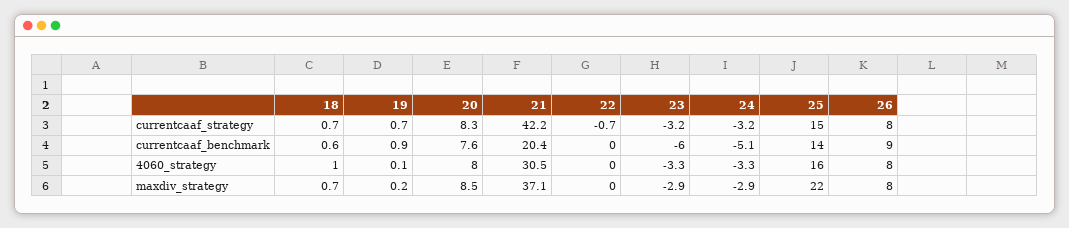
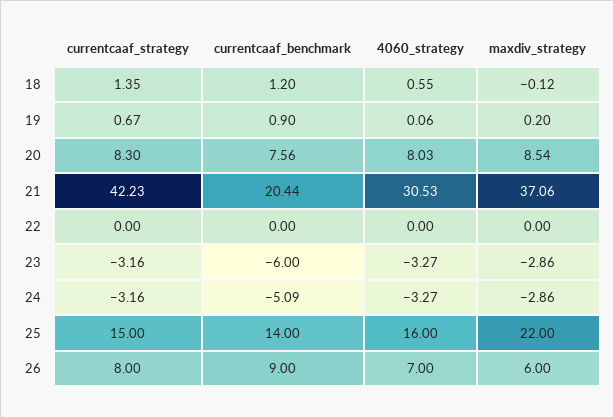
  {
    "18": {
-     "currentcaaf_strategy": 0.7,
+     "currentcaaf_strategy": 1.35,
-     "currentcaaf_benchmark": 0.6,
+     "currentcaaf_benchmark": 1.2,
-     "4060_strategy": 1,
+     "4060_strategy": 0.55,
-     "maxdiv_strategy": 0.7
+     "maxdiv_strategy": -0.12
    },
    "19": {
      "currentcaaf_strategy": 0.67,
      "currentcaaf_benchmark": 0.9,
      "4060_strategy": 0.06,
      "maxdiv_strategy": 0.2
    },
    "20": {
      "currentcaaf_strategy": 8.3,
      "currentcaaf_benchmark": 7.56,
      "4060_strategy": 8.03,
      "maxdiv_strategy": 8.54
    },
    "21": {
      "currentcaaf_strategy": 42.23,
      "currentcaaf_benchmark": 20.44,
      "4060_strategy": 30.53,
      "maxdiv_strategy": 37.06
    },
    "22": {
-     "currentcaaf_strategy": -0.7,
+     "currentcaaf_strategy": 0,
      "currentcaaf_benchmark": 0,
      "4060_strategy": 0,
      "maxdiv_strategy": 0
    },
    "23": {
      "currentcaaf_strategy": -3.16,
      "currentcaaf_benchmark": -6,
      "4060_strategy": -3.27,
      "maxdiv_strategy": -2.86
    },
    "24": {
      "currentcaaf_strategy": -3.16,
      "currentcaaf_benchmark": -5.09,
      "4060_strategy": -3.27,
      "maxdiv_strategy": -2.86
    },
    "25": {
      "currentcaaf_strategy": 15,
      "currentcaaf_benchmark": 14,
      "4060_strategy": 16,
      "maxdiv_strategy": 22
    },
    "26": {
      "currentcaaf_strategy": 8,
      "currentcaaf_benchmark": 9,
-     "4060_strategy": 8,
+     "4060_strategy": 7,
-     "maxdiv_strategy": 8
+     "maxdiv_strategy": 6
    }
  }

